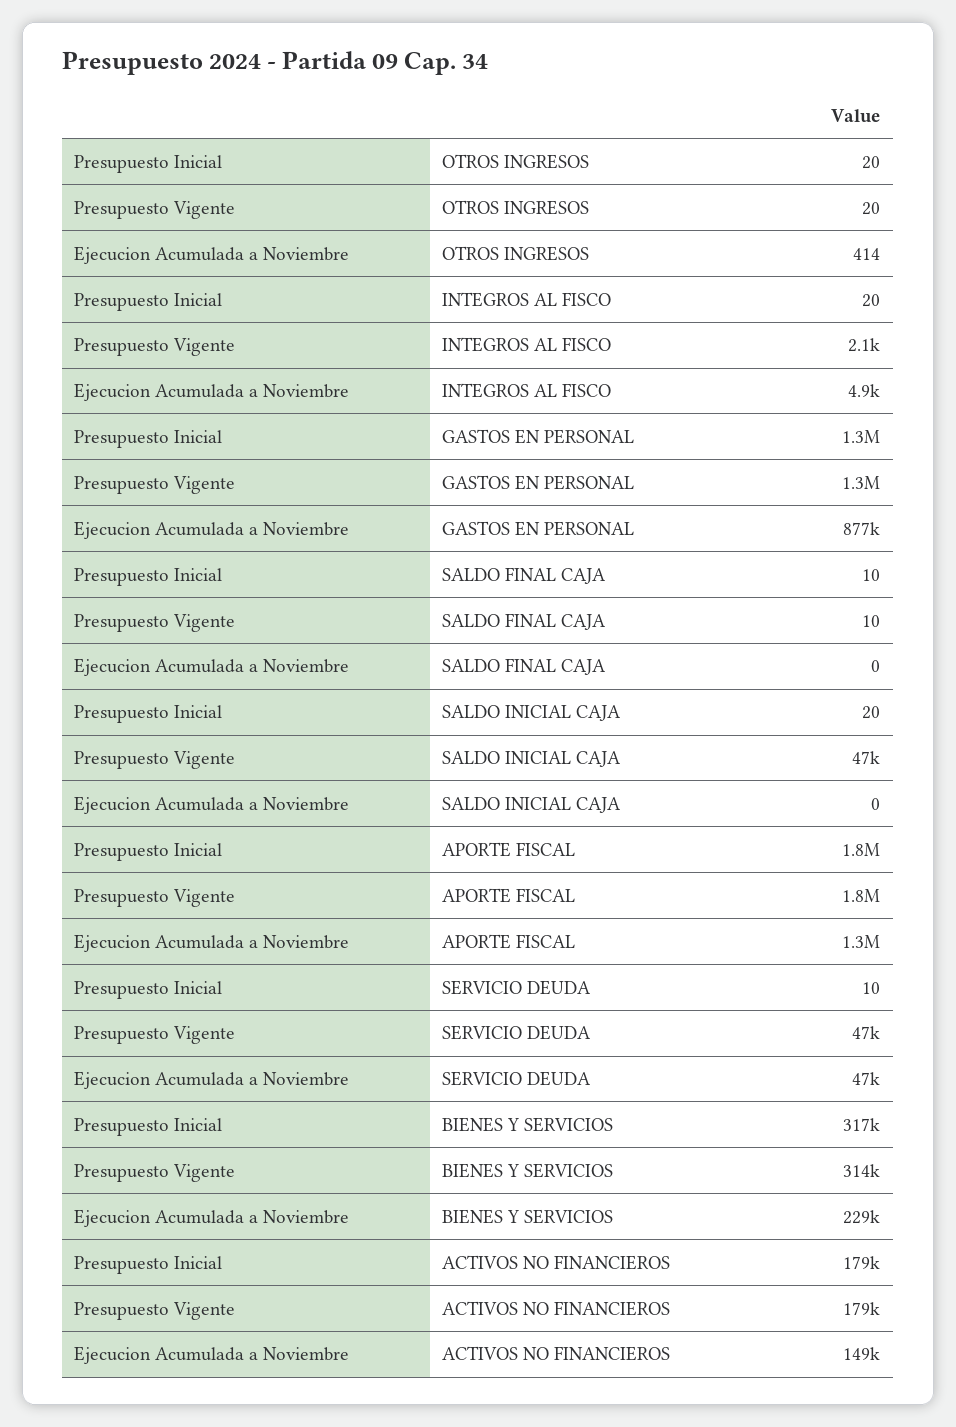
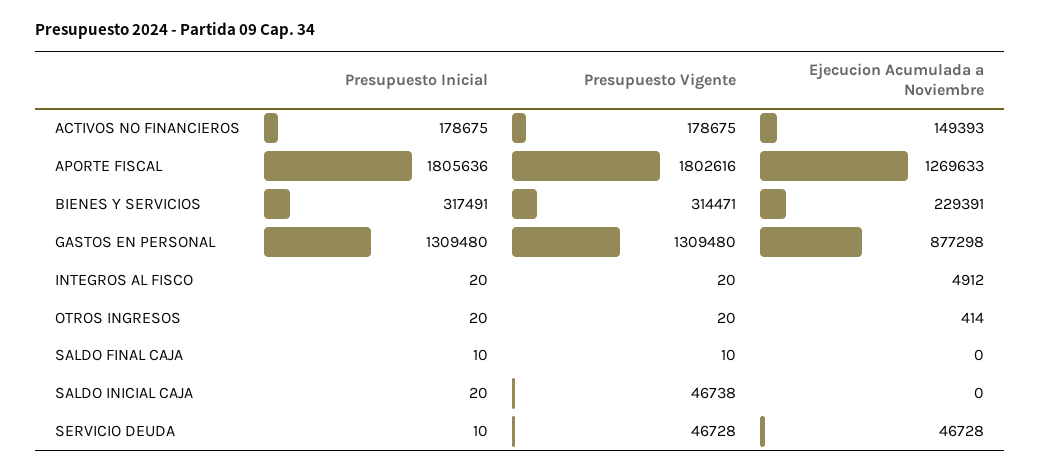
  {
    "Presupuesto Inicial": {
      "OTROS INGRESOS": 20,
      "INTEGROS AL FISCO": 20,
      "GASTOS EN PERSONAL": 1309480,
      "SALDO FINAL CAJA": 10,
      "SALDO INICIAL CAJA": 20,
      "APORTE FISCAL": 1805636,
      "SERVICIO DEUDA": 10,
      "BIENES Y SERVICIOS": 317491,
      "ACTIVOS NO FINANCIEROS": 178675
    },
    "Presupuesto Vigente": {
      "OTROS INGRESOS": 20,
-     "INTEGROS AL FISCO": 2100,
+     "INTEGROS AL FISCO": 20,
      "GASTOS EN PERSONAL": 1309480,
      "SALDO FINAL CAJA": 10,
      "SALDO INICIAL CAJA": 46738,
      "APORTE FISCAL": 1802616,
      "SERVICIO DEUDA": 46728,
      "BIENES Y SERVICIOS": 314471,
      "ACTIVOS NO FINANCIEROS": 178675
    },
    "Ejecucion Acumulada a Noviembre": {
      "OTROS INGRESOS": 414,
      "INTEGROS AL FISCO": 4912,
      "GASTOS EN PERSONAL": 877298,
      "SALDO FINAL CAJA": 0,
      "SALDO INICIAL CAJA": 0,
      "APORTE FISCAL": 1269633,
      "SERVICIO DEUDA": 46728,
      "BIENES Y SERVICIOS": 229391,
      "ACTIVOS NO FINANCIEROS": 149393
    }
  }

